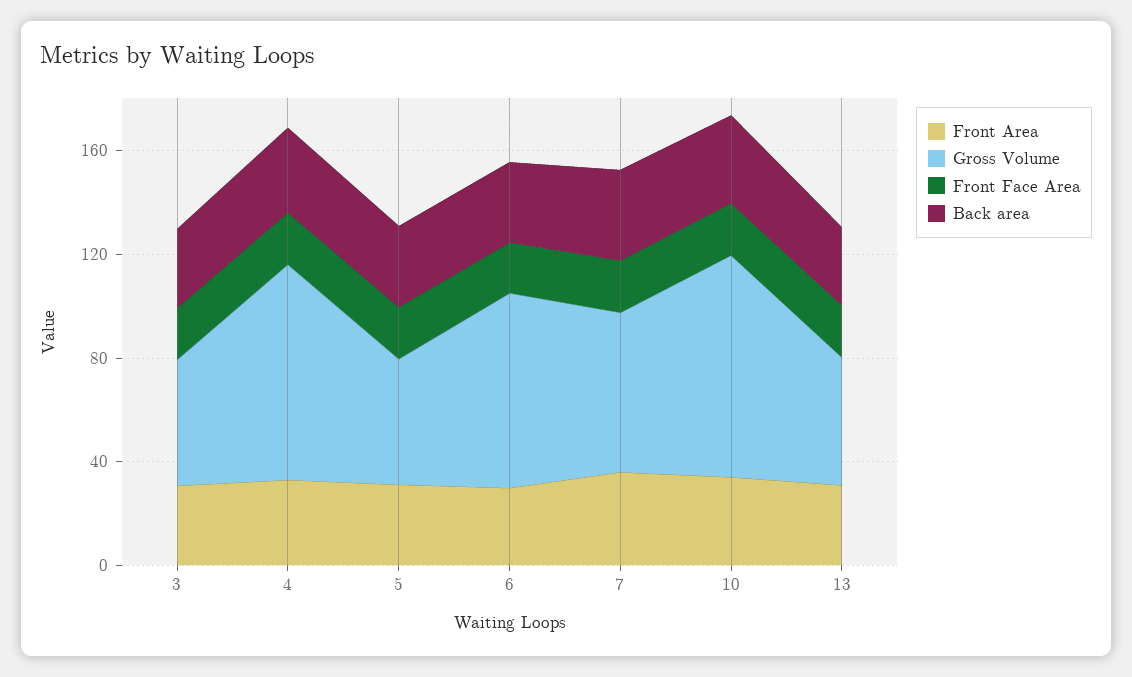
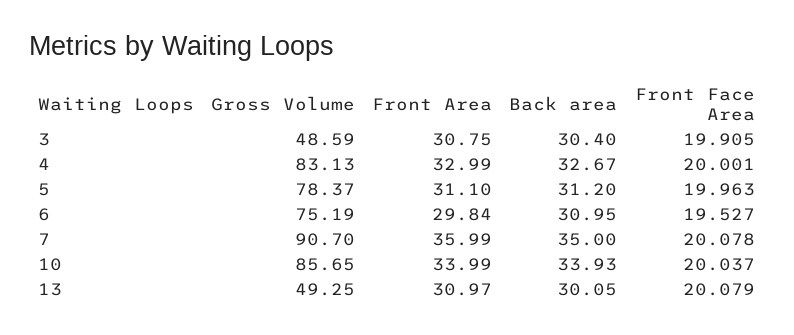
  {
    "Front Area": {
      "3": 30.75,
      "4": 32.99,
      "5": 31.1,
      "6": 29.84,
      "7": 35.99,
      "10": 33.99,
      "13": 30.97
    },
    "Gross Volume": {
      "3": 48.59,
      "4": 83.13,
-     "5": 50,
+     "5": 78.37,
      "6": 75.19,
-     "7": 60,
+     "7": 90.7,
      "10": 85.65,
      "13": 49.25
    },
    "Front Face Area": {
      "3": 19.905,
      "4": 20.001,
      "5": 19.963,
      "6": 19.527,
      "7": 20.078,
      "10": 20.037,
      "13": 20.079
    },
    "Back area": {
      "3": 30.4,
      "4": 32.67,
      "5": 31.2,
      "6": 30.95,
      "7": 35,
      "10": 33.93,
      "13": 30.05
    }
  }

